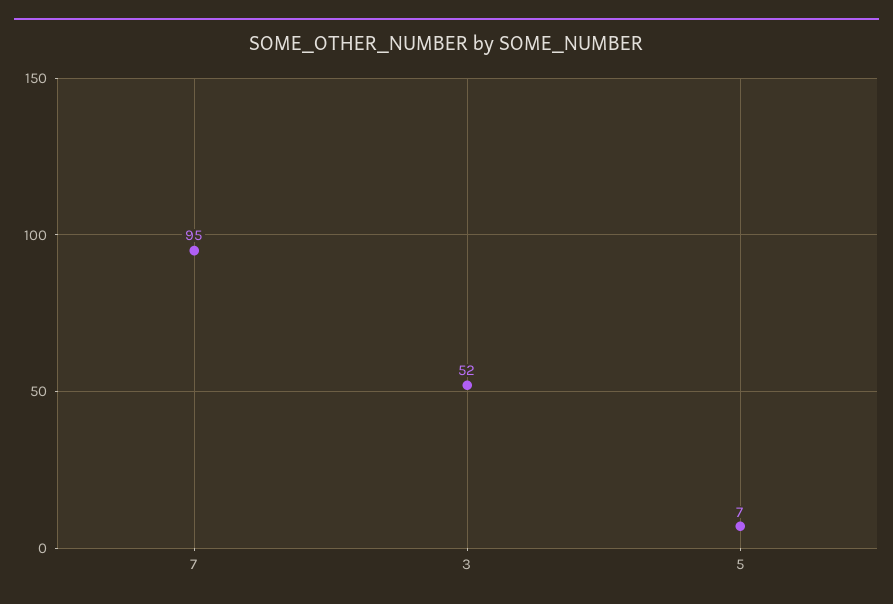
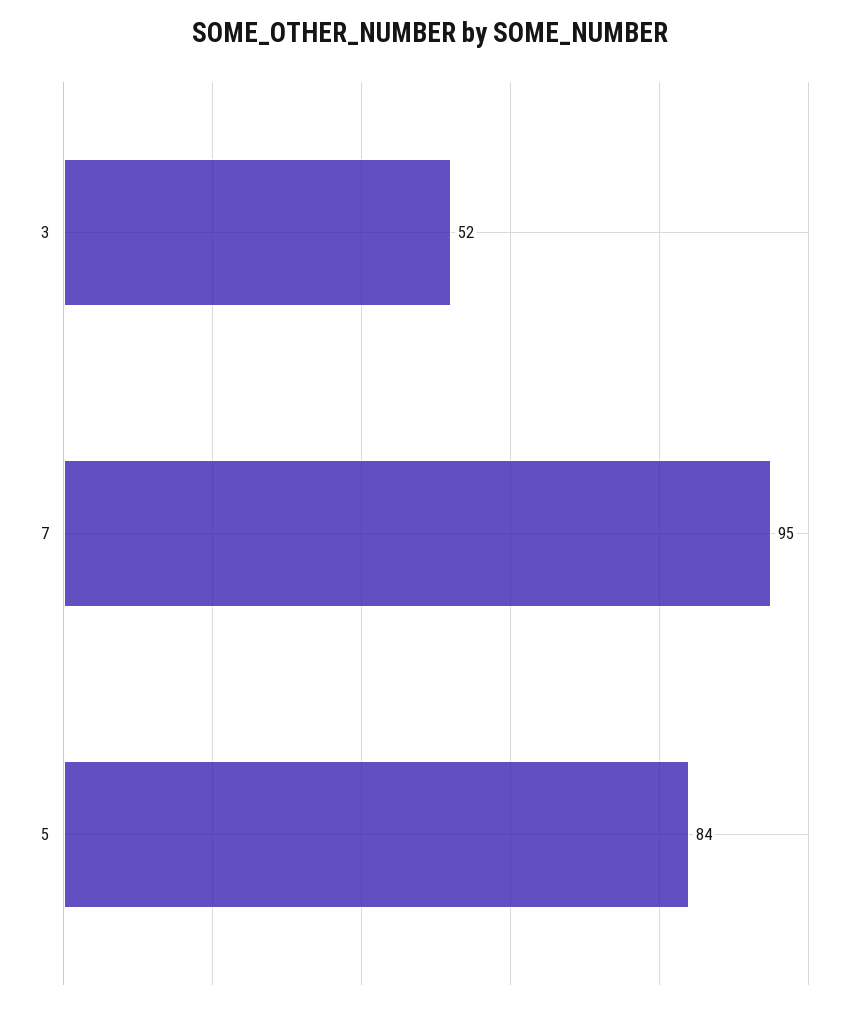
  {
    "7": 95,
    "3": 52,
-   "5": 7
+   "5": 84
  }

